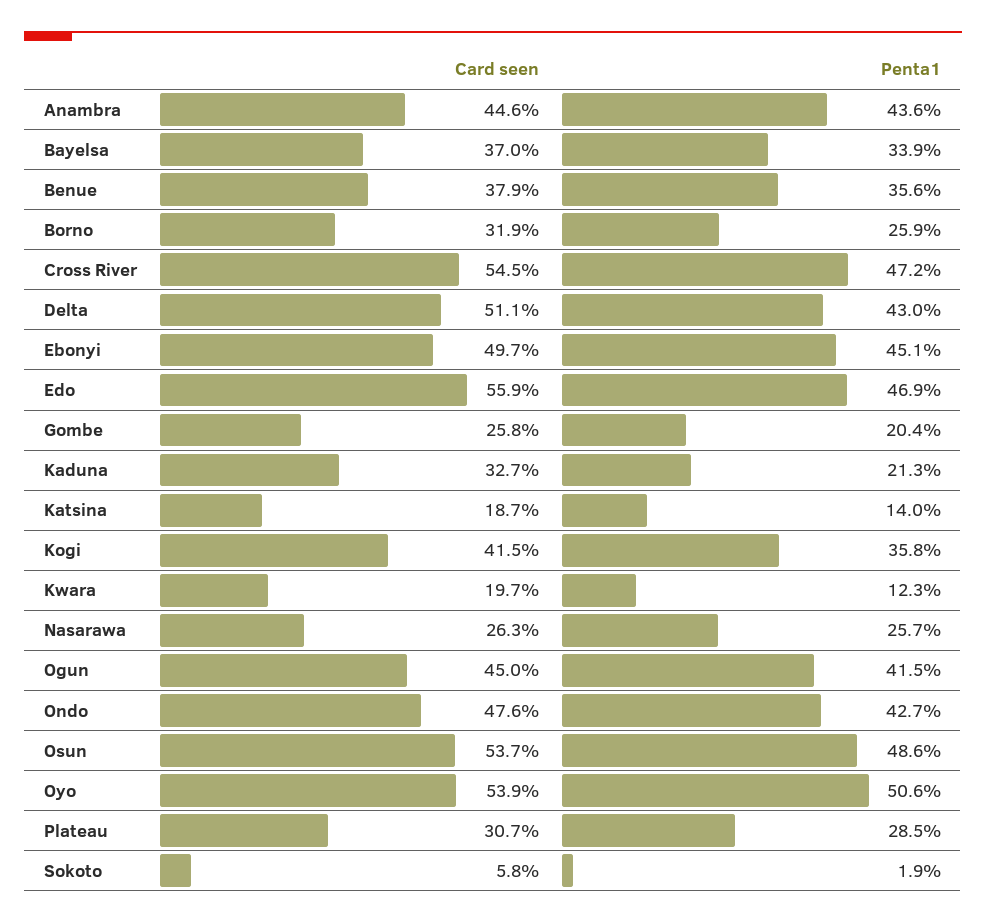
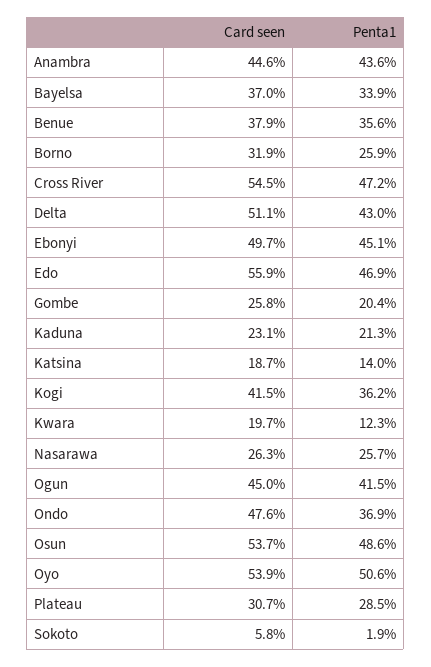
  {
    "Card seen": {
      "Anambra": 44.6,
      "Bayelsa": 37,
      "Benue": 37.9,
      "Borno": 31.9,
      "Cross River": 54.5,
      "Delta": 51.1,
      "Ebonyi": 49.7,
      "Edo": 55.9,
      "Gombe": 25.8,
-     "Kaduna": 32.7,
+     "Kaduna": 23.1,
      "Katsina": 18.7,
      "Kogi": 41.5,
      "Kwara": 19.7,
      "Nasarawa": 26.3,
      "Ogun": 45,
      "Ondo": 47.6,
      "Osun": 53.7,
      "Oyo": 53.9,
      "Plateau": 30.7,
      "Sokoto": 5.8
    },
    "Penta1": {
      "Anambra": 43.6,
      "Bayelsa": 33.9,
      "Benue": 35.6,
      "Borno": 25.9,
      "Cross River": 47.2,
      "Delta": 43,
      "Ebonyi": 45.1,
      "Edo": 46.9,
      "Gombe": 20.4,
      "Kaduna": 21.3,
      "Katsina": 14,
-     "Kogi": 35.8,
+     "Kogi": 36.2,
      "Kwara": 12.3,
      "Nasarawa": 25.7,
      "Ogun": 41.5,
-     "Ondo": 42.7,
+     "Ondo": 36.9,
      "Osun": 48.6,
      "Oyo": 50.6,
      "Plateau": 28.5,
      "Sokoto": 1.9
    }
  }

